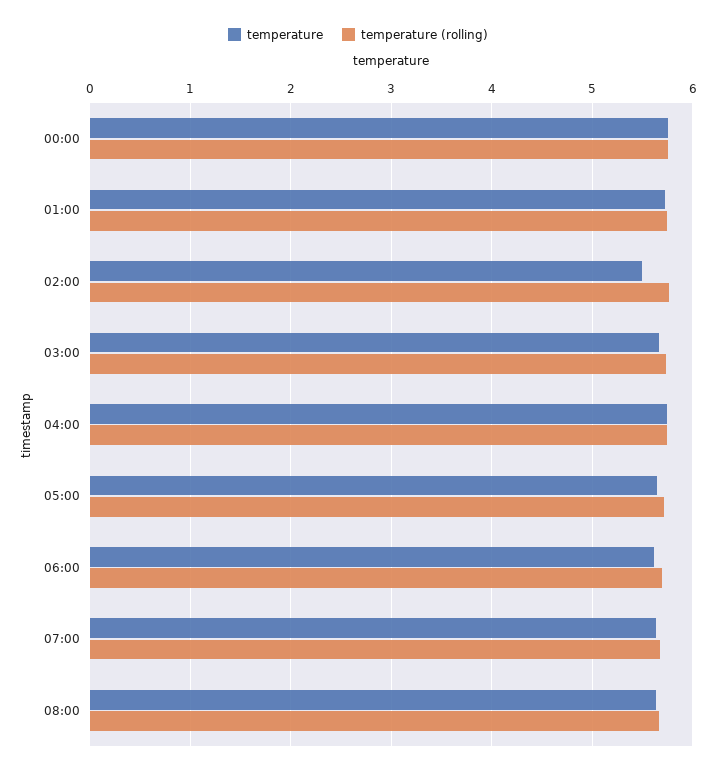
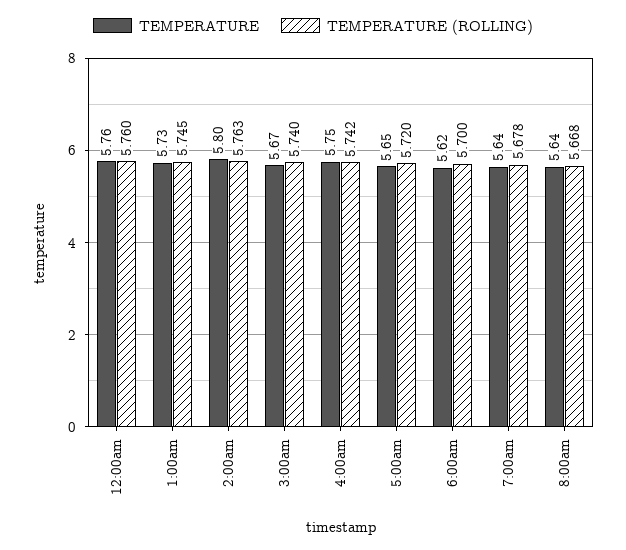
  {
    "temperature": {
      "00:00": 5.76,
      "01:00": 5.73,
-     "02:00": 5.5,
+     "02:00": 5.8,
      "03:00": 5.67,
      "04:00": 5.75,
      "05:00": 5.65,
      "06:00": 5.62,
      "07:00": 5.64,
      "08:00": 5.64
    },
    "temperature (rolling)": {
      "00:00": 5.76,
      "01:00": 5.745,
      "02:00": 5.763,
      "03:00": 5.74,
      "04:00": 5.742,
      "05:00": 5.72,
      "06:00": 5.7,
      "07:00": 5.678,
      "08:00": 5.668
    }
  }

